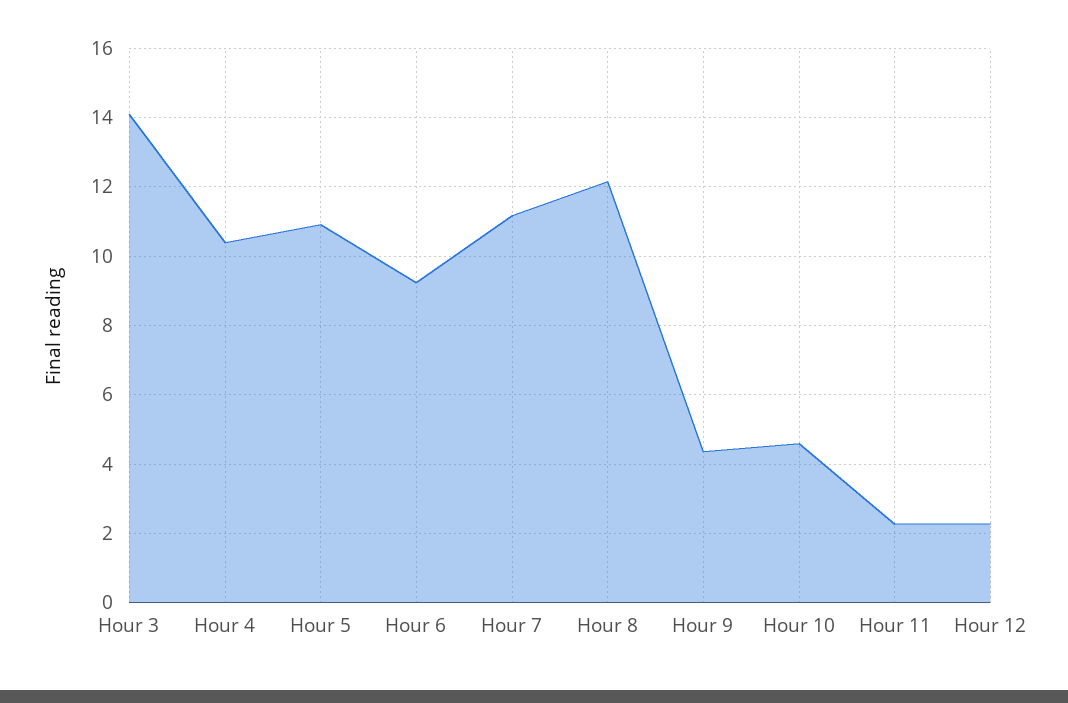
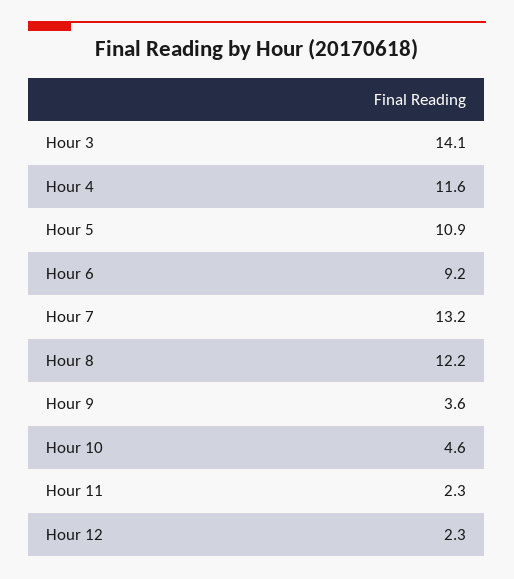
  {
    "Hour 3": 14.1,
-   "Hour 4": 10.4,
+   "Hour 4": 11.6,
    "Hour 5": 10.9,
    "Hour 6": 9.2,
-   "Hour 7": 11.2,
+   "Hour 7": 13.2,
    "Hour 8": 12.2,
-   "Hour 9": 4.4,
+   "Hour 9": 3.6,
    "Hour 10": 4.6,
    "Hour 11": 2.3,
    "Hour 12": 2.3
  }

